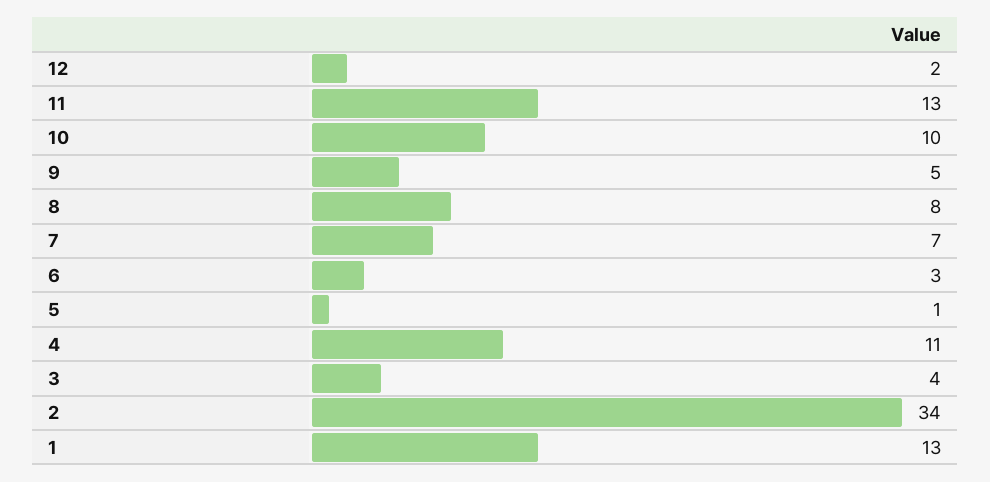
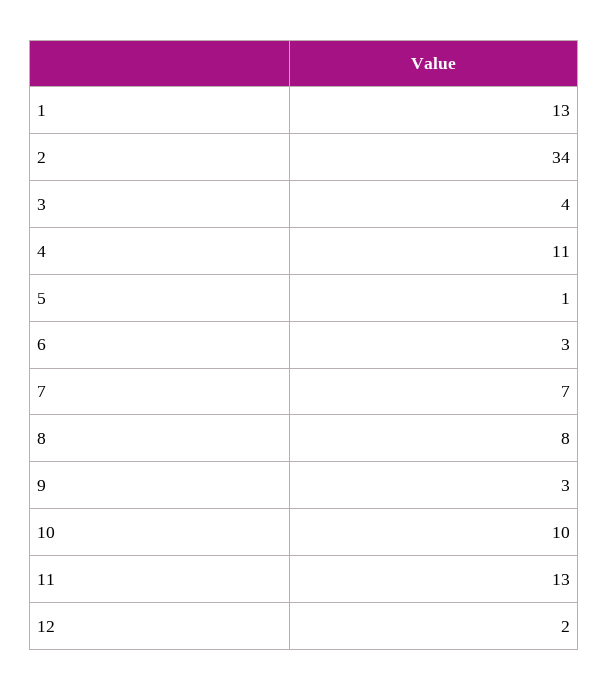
  {
    "12": 2,
    "11": 13,
    "10": 10,
-   "9": 5,
+   "9": 3,
    "8": 8,
    "7": 7,
    "6": 3,
    "5": 1,
    "4": 11,
    "3": 4,
    "2": 34,
    "1": 13
  }

